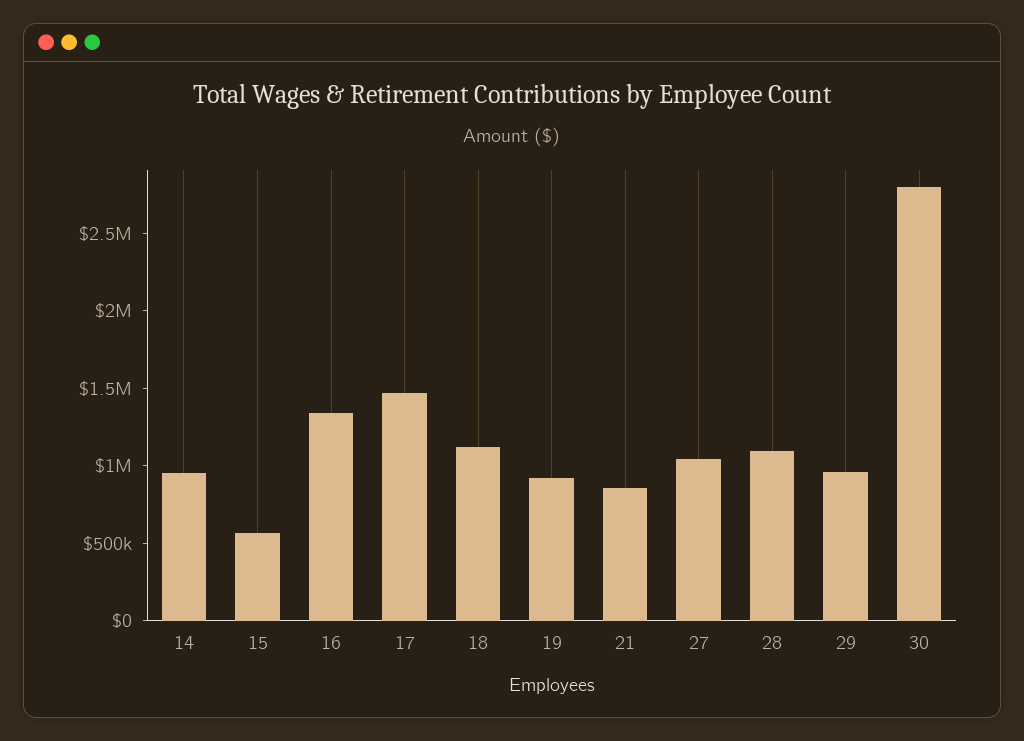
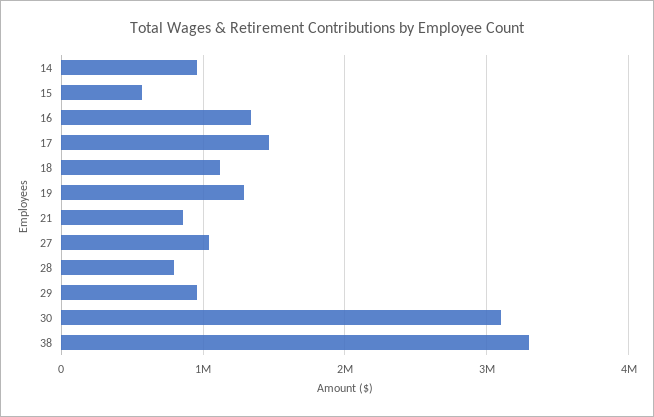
  {
    "14": 1000000,
    "15": 600000,
    "16": 1300000,
    "17": 1500000,
    "18": 1100000,
-   "19": 900000,
+   "19": 1300000,
    "21": 900000,
    "27": 1000000,
-   "28": 1100000,
+   "28": 800000,
    "29": 1000000,
-   "30": 2800000
+   "30": 3100000,
+   "38": 3300000
  }

